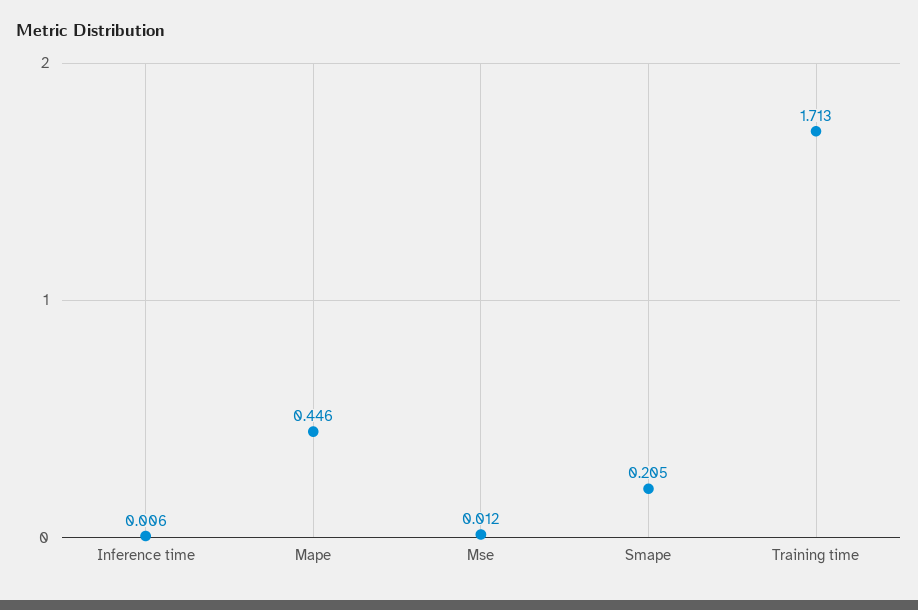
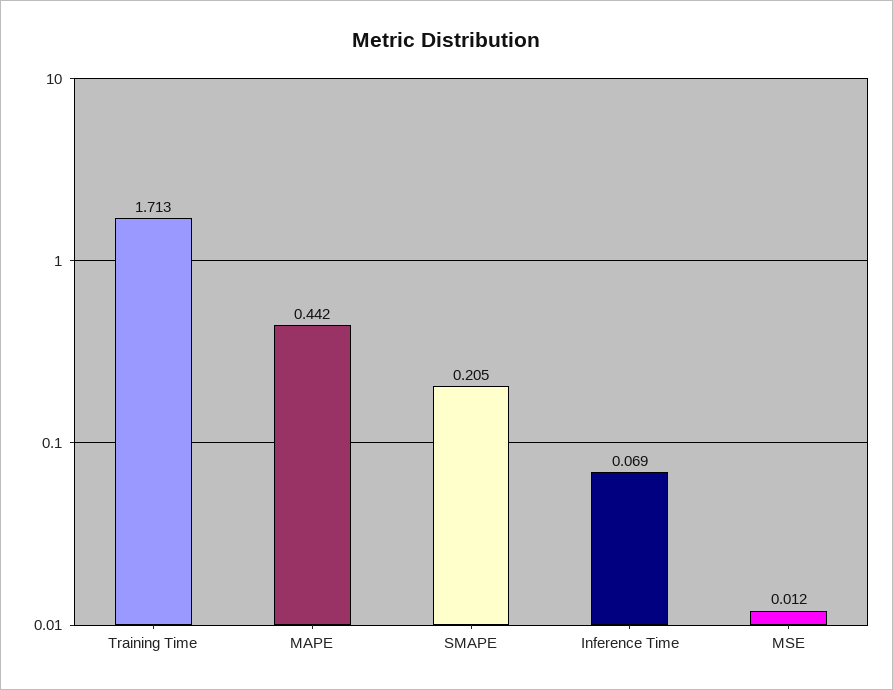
  {
-   "Inference time": 0.006,
+   "Inference time": 0.069,
-   "Mape": 0.446,
+   "Mape": 0.442,
    "Mse": 0.012,
    "Smape": 0.205,
    "Training time": 1.713
  }

